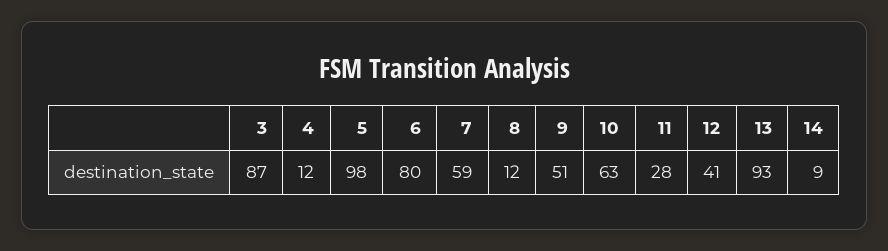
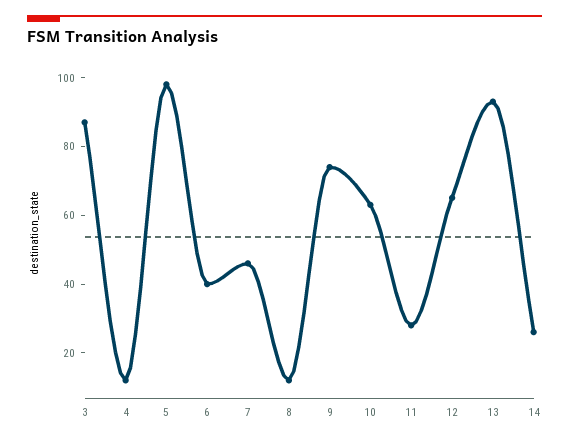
  {
    "3": 87,
    "4": 12,
    "5": 98,
-   "6": 80,
+   "6": 40,
-   "7": 59,
+   "7": 45,
    "8": 12,
-   "9": 51,
+   "9": 75,
    "10": 63,
    "11": 28,
-   "12": 41,
+   "12": 65,
    "13": 93,
-   "14": 9
+   "14": 25
  }

